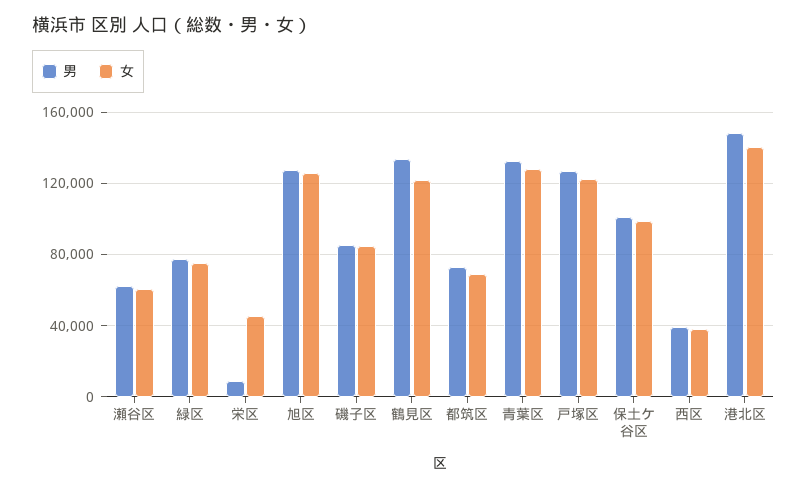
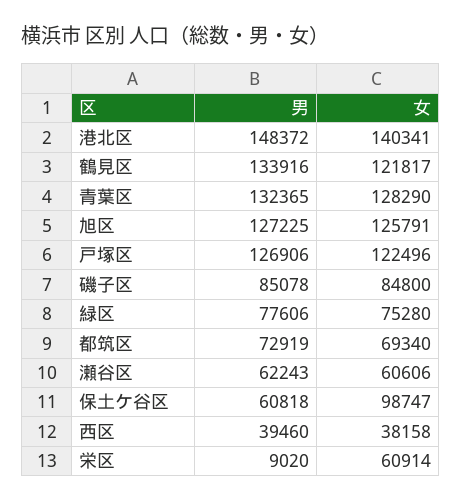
  {
    "男": {
      "瀬谷区": 62243,
      "緑区": 77606,
      "栄区": 9020,
      "旭区": 127225,
      "磯子区": 85078,
      "鶴見区": 133916,
      "都筑区": 72919,
      "青葉区": 132365,
      "戸塚区": 126906,
-     "保土ケ谷区": 100000,
+     "保土ケ谷区": 60818,
      "西区": 39460,
      "港北区": 148372
    },
    "女": {
      "瀬谷区": 60606,
      "緑区": 75280,
-     "栄区": 45000,
+     "栄区": 60914,
      "旭区": 125791,
      "磯子区": 84800,
      "鶴見区": 121817,
      "都筑区": 69340,
      "青葉区": 128290,
      "戸塚区": 122496,
      "保土ケ谷区": 98747,
      "西区": 38158,
      "港北区": 140341
    }
  }

